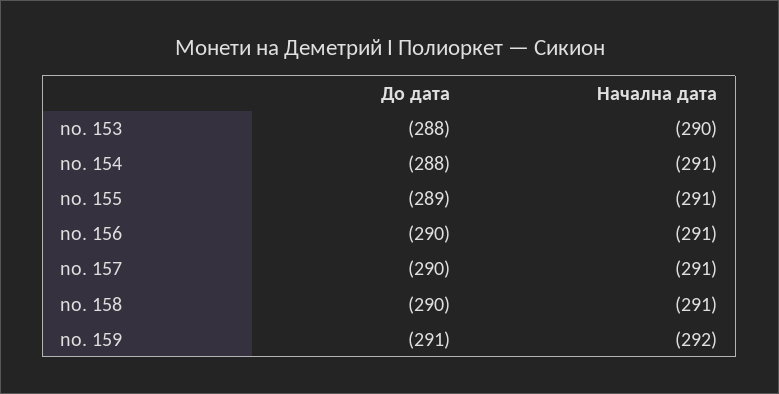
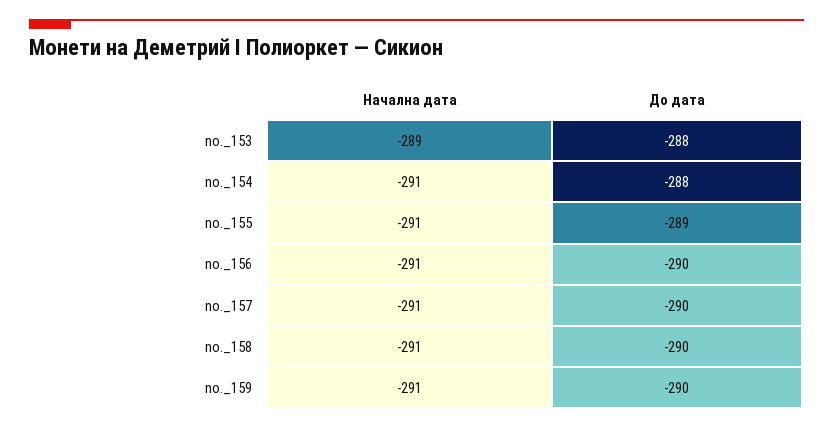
  {
    "До дата": {
      "no. 153": -288,
      "no. 154": -288,
      "no. 155": -289,
      "no. 156": -290,
      "no. 157": -290,
      "no. 158": -290,
-     "no. 159": -291
+     "no. 159": -290
    },
    "Начална дата": {
-     "no. 153": -290,
+     "no. 153": -289,
      "no. 154": -291,
      "no. 155": -291,
      "no. 156": -291,
      "no. 157": -291,
      "no. 158": -291,
-     "no. 159": -292
+     "no. 159": -291
    }
  }

